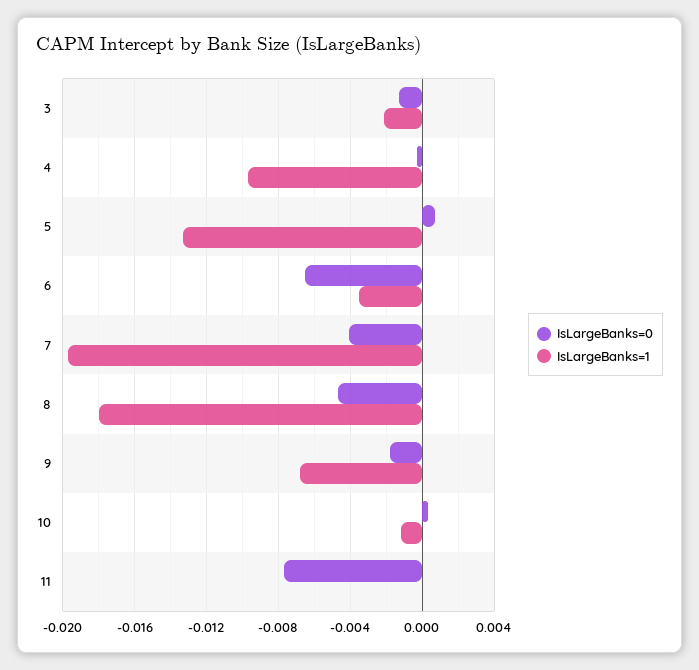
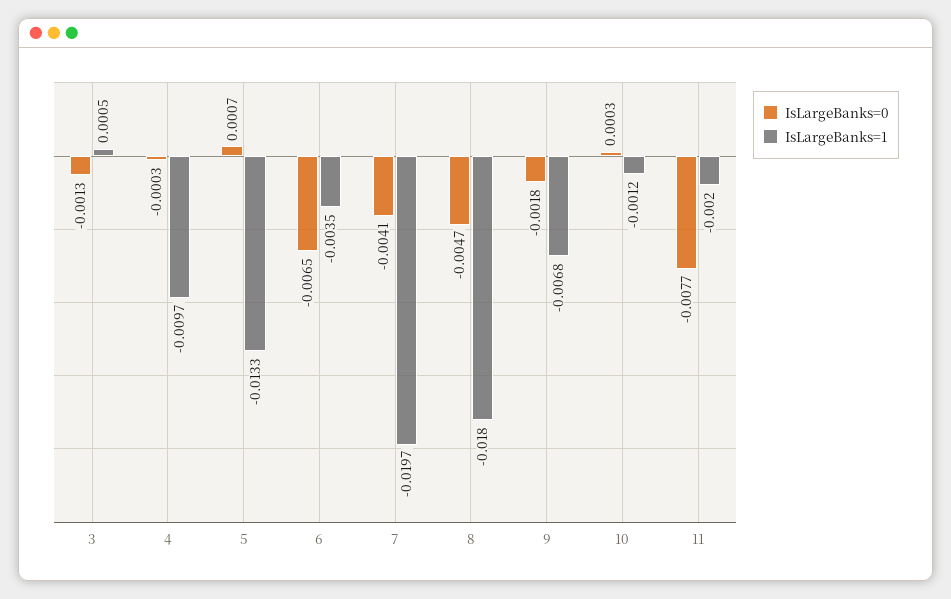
  {
    "IsLargeBanks=0": {
      "3": -0.0013,
      "4": -0.0003,
      "5": 0.0007,
      "6": -0.0065,
      "7": -0.0041,
      "8": -0.0047,
      "9": -0.0018,
      "10": 0.0003,
      "11": -0.0077
    },
    "IsLargeBanks=1": {
-     "3": -0.002,
+     "3": 0.0005,
      "4": -0.0097,
      "5": -0.0133,
      "6": -0.0035,
      "7": -0.0197,
      "8": -0.018,
      "9": -0.0068,
      "10": -0.0012,
-     "11": 0
+     "11": -0.002
    }
  }

